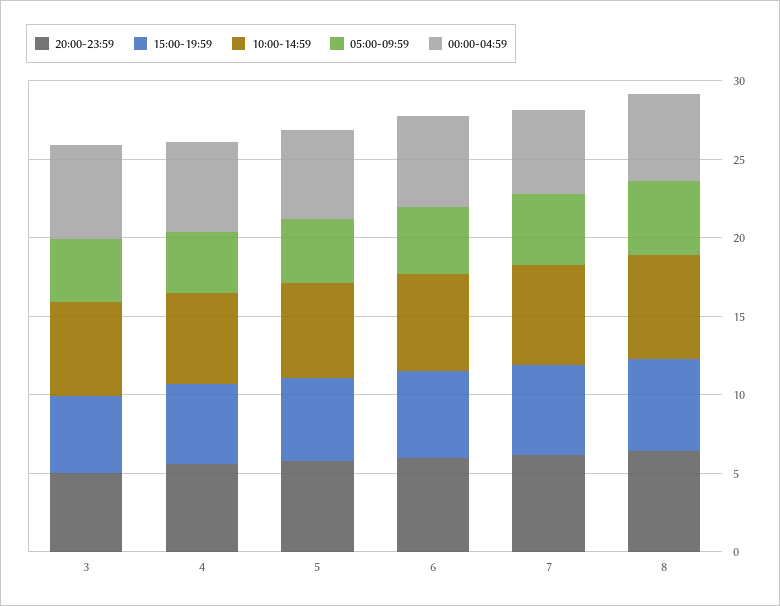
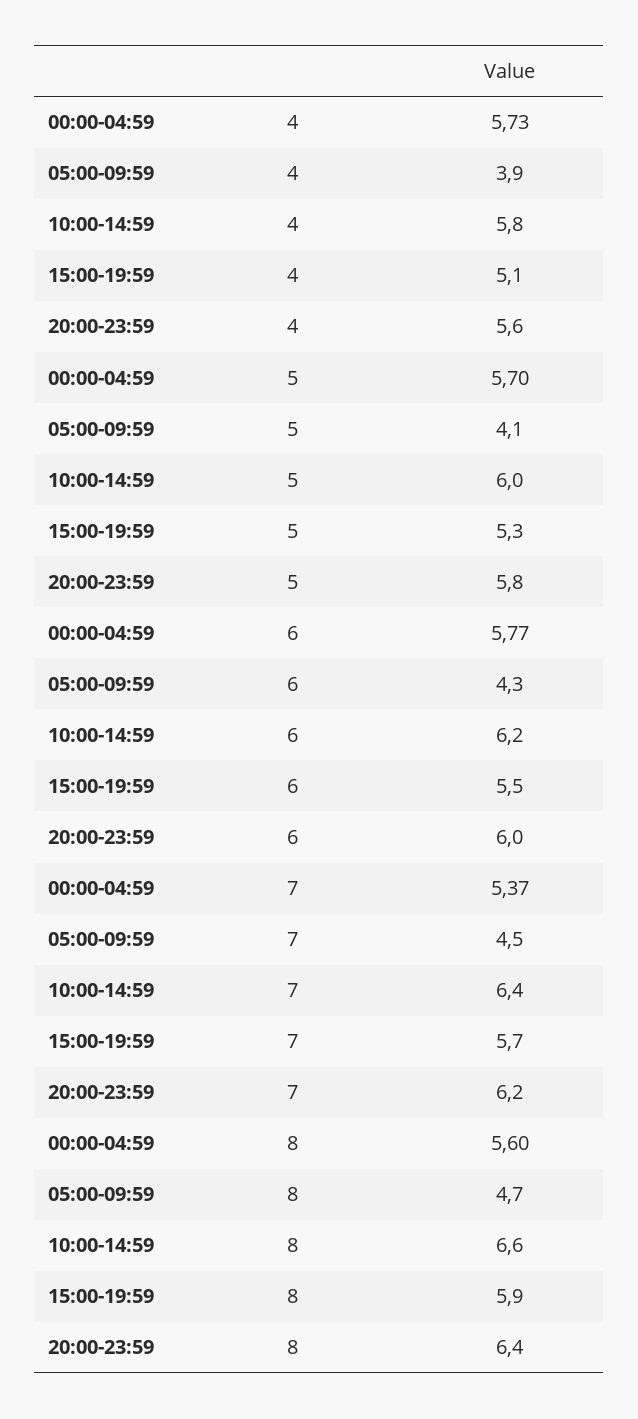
  {
    "20:00-23:59": {
-     "3": 5,
      "4": 5.6,
      "5": 5.8,
      "6": 6,
      "7": 6.2,
      "8": 6.4
    },
    "15:00-19:59": {
-     "3": 5,
      "4": 5.1,
      "5": 5.3,
      "6": 5.5,
      "7": 5.7,
      "8": 5.9
    },
    "10:00-14:59": {
-     "3": 6,
      "4": 5.8,
      "5": 6,
      "6": 6.2,
      "7": 6.4,
      "8": 6.6
    },
    "05:00-09:59": {
-     "3": 4,
      "4": 3.9,
      "5": 4.1,
      "6": 4.3,
      "7": 4.5,
      "8": 4.7
    },
    "00:00-04:59": {
-     "3": 6,
      "4": 5.73,
      "5": 5.7,
      "6": 5.77,
      "7": 5.37,
      "8": 5.6
    }
  }

